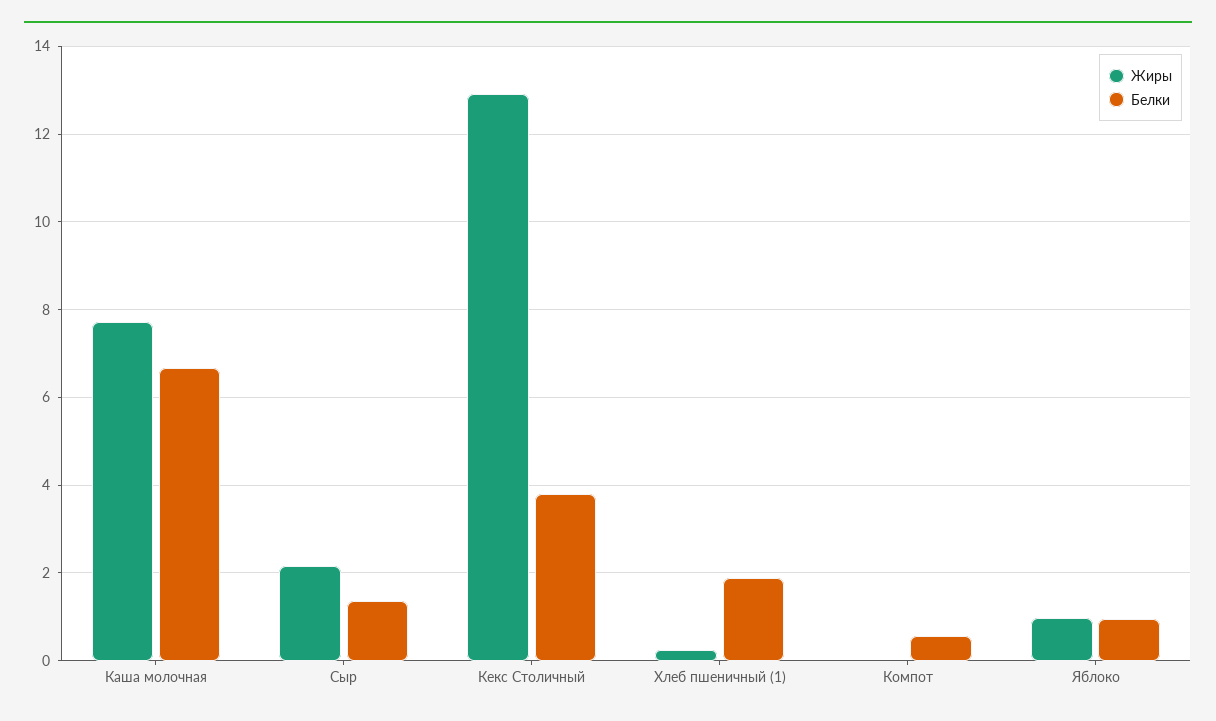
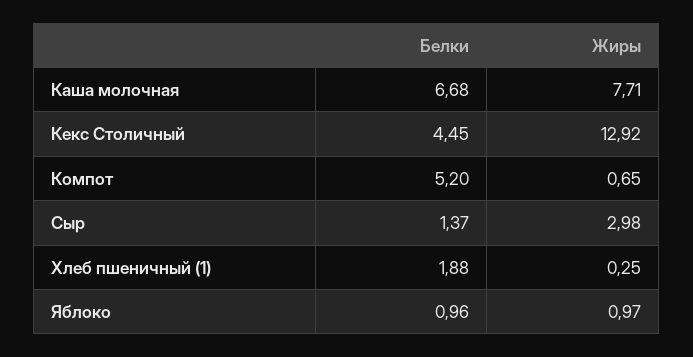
  {
    "Жиры": {
      "Каша молочная": 7.71,
-     "Сыр": 2.2,
+     "Сыр": 2.98,
      "Кекс Столичный": 12.92,
      "Хлеб пшеничный (1)": 0.25,
-     "Компот": 0,
+     "Компот": 0.65,
      "Яблоко": 0.97
    },
    "Белки": {
      "Каша молочная": 6.68,
      "Сыр": 1.37,
-     "Кекс Столичный": 3.8,
+     "Кекс Столичный": 4.45,
      "Хлеб пшеничный (1)": 1.88,
-     "Компот": 0.6,
+     "Компот": 5.2,
      "Яблоко": 0.96
    }
  }

